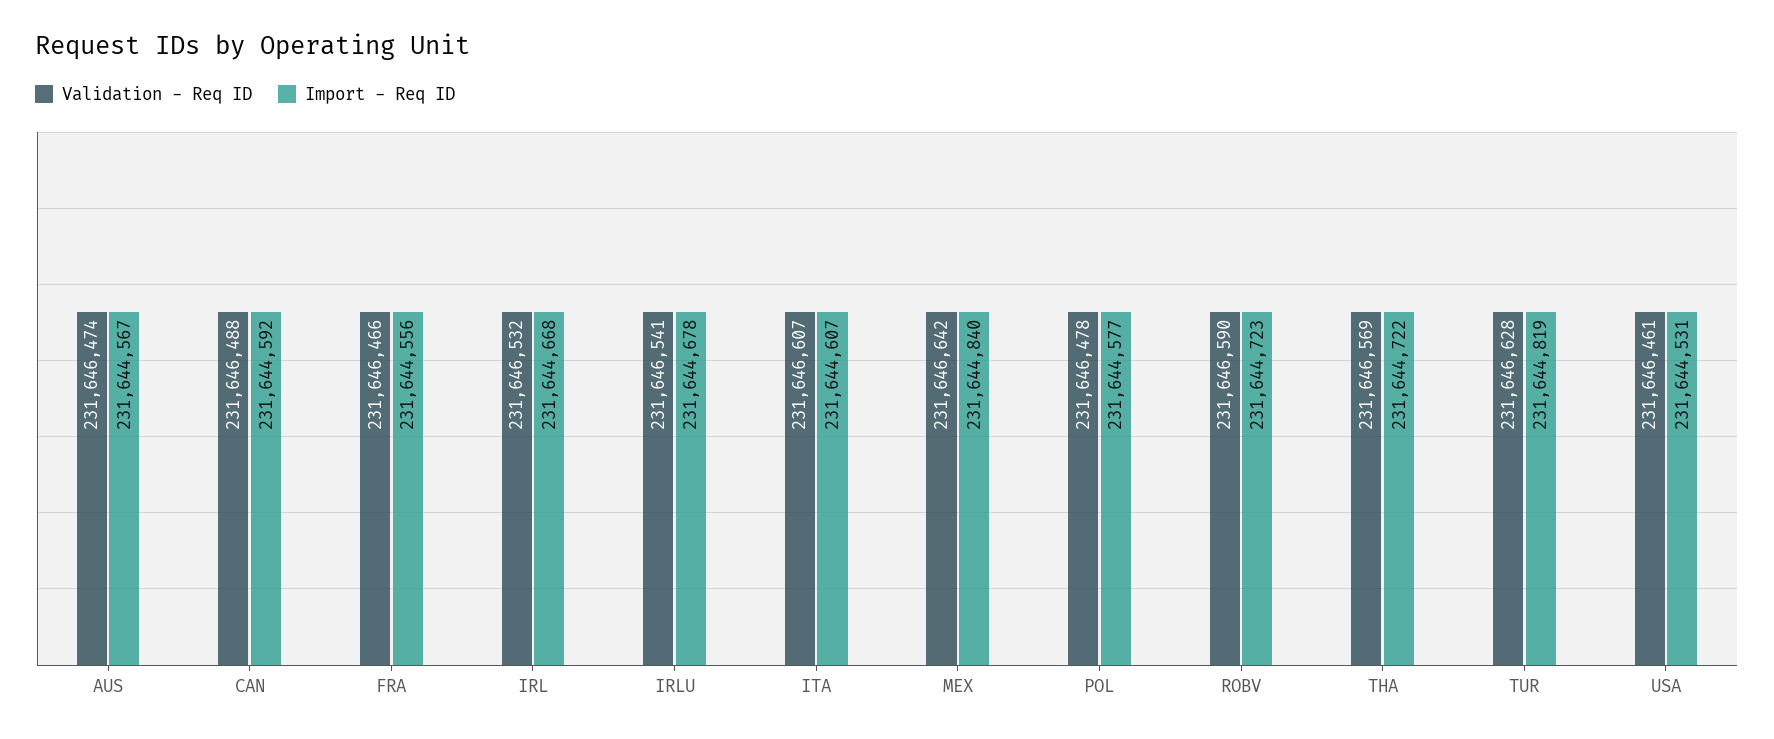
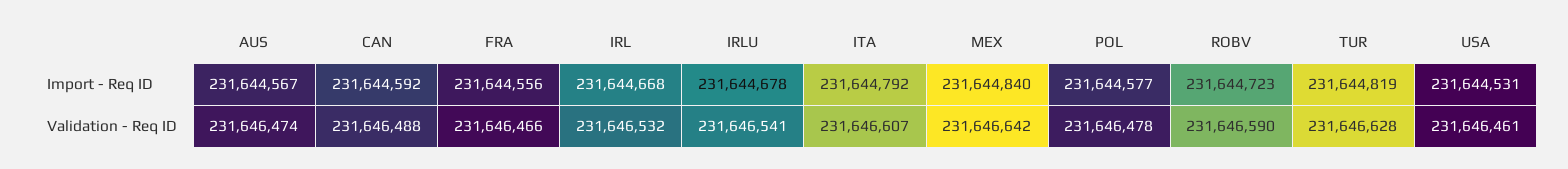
  {
    "Validation - Req ID": {
      "AUS": 231646474,
      "CAN": 231646488,
      "FRA": 231646466,
      "IRL": 231646532,
      "IRLU": 231646541,
      "ITA": 231646607,
      "MEX": 231646642,
      "POL": 231646478,
      "ROBV": 231646590,
-     "THA": 231646569,
      "TUR": 231646628,
      "USA": 231646461
    },
    "Import - Req ID": {
      "AUS": 231644567,
      "CAN": 231644592,
      "FRA": 231644556,
      "IRL": 231644668,
      "IRLU": 231644678,
-     "ITA": 231644607,
+     "ITA": 231644792,
      "MEX": 231644840,
      "POL": 231644577,
      "ROBV": 231644723,
-     "THA": 231644722,
      "TUR": 231644819,
      "USA": 231644531
    }
  }

